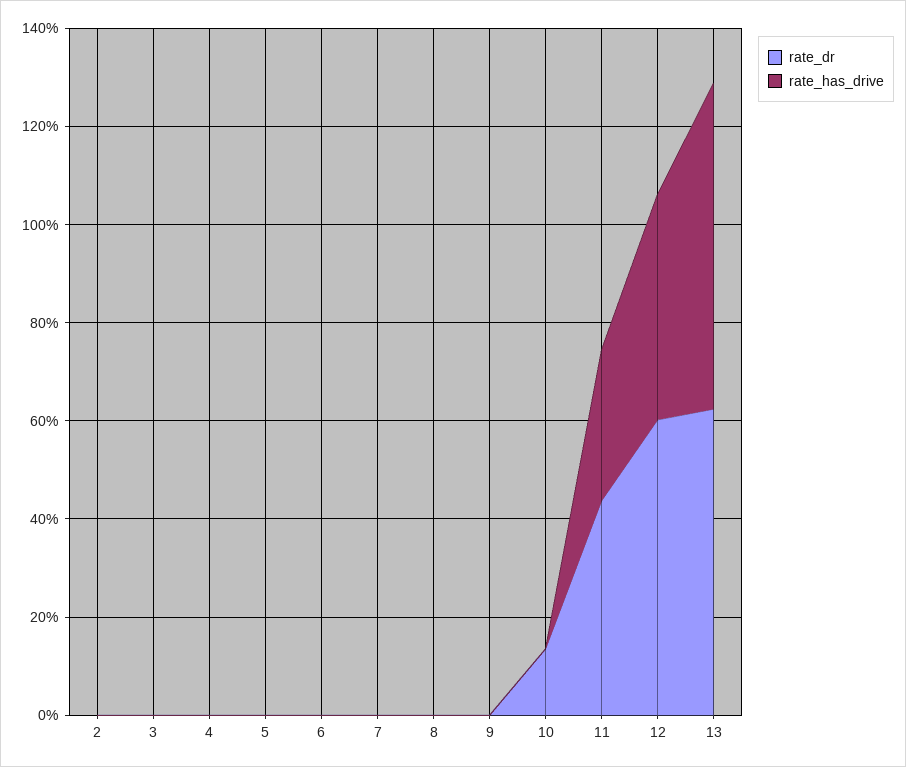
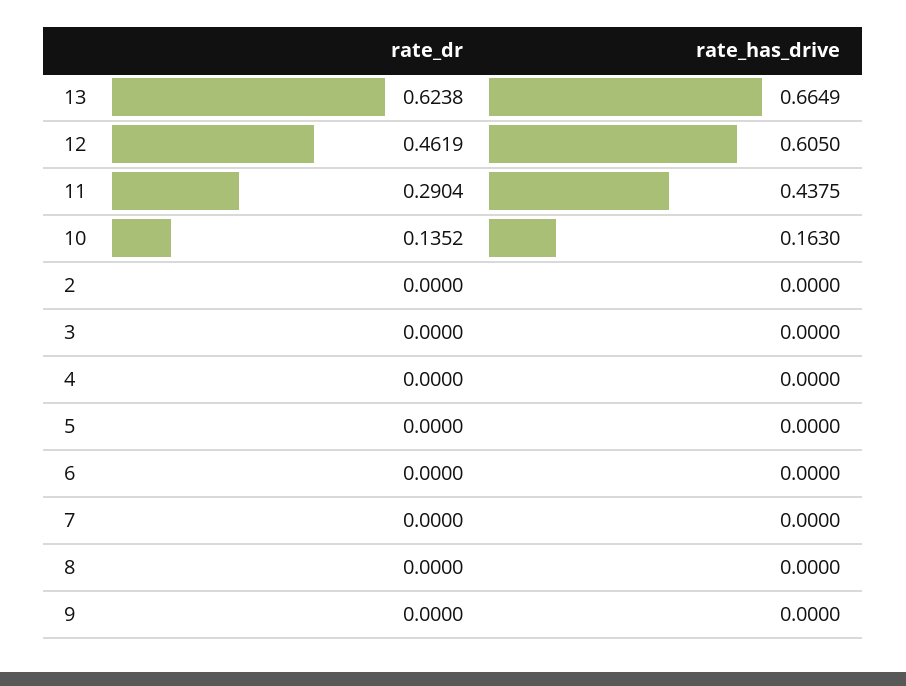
  {
    "rate_dr": {
      "2": 0,
      "3": 0,
      "4": 0,
      "5": 0,
      "6": 0,
      "7": 0,
      "8": 0,
      "9": 0,
      "10": 0.1352,
-     "11": 0.45,
+     "11": 0.2904,
-     "12": 0.6,
+     "12": 0.4619,
      "13": 0.6238
    },
    "rate_has_drive": {
      "2": 0,
      "3": 0,
      "4": 0,
      "5": 0,
      "6": 0,
      "7": 0,
      "8": 0,
      "9": 0,
-     "10": 0,
+     "10": 0.163,
-     "11": 0.3,
+     "11": 0.4375,
-     "12": 0.45,
+     "12": 0.605,
      "13": 0.6649
    }
  }

